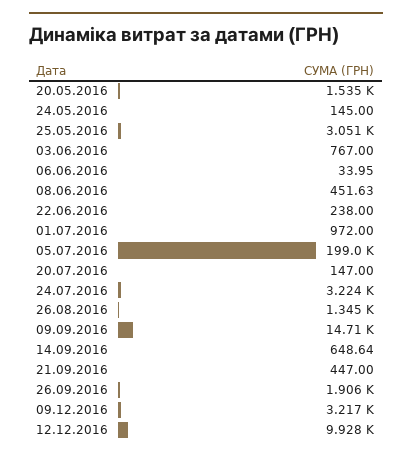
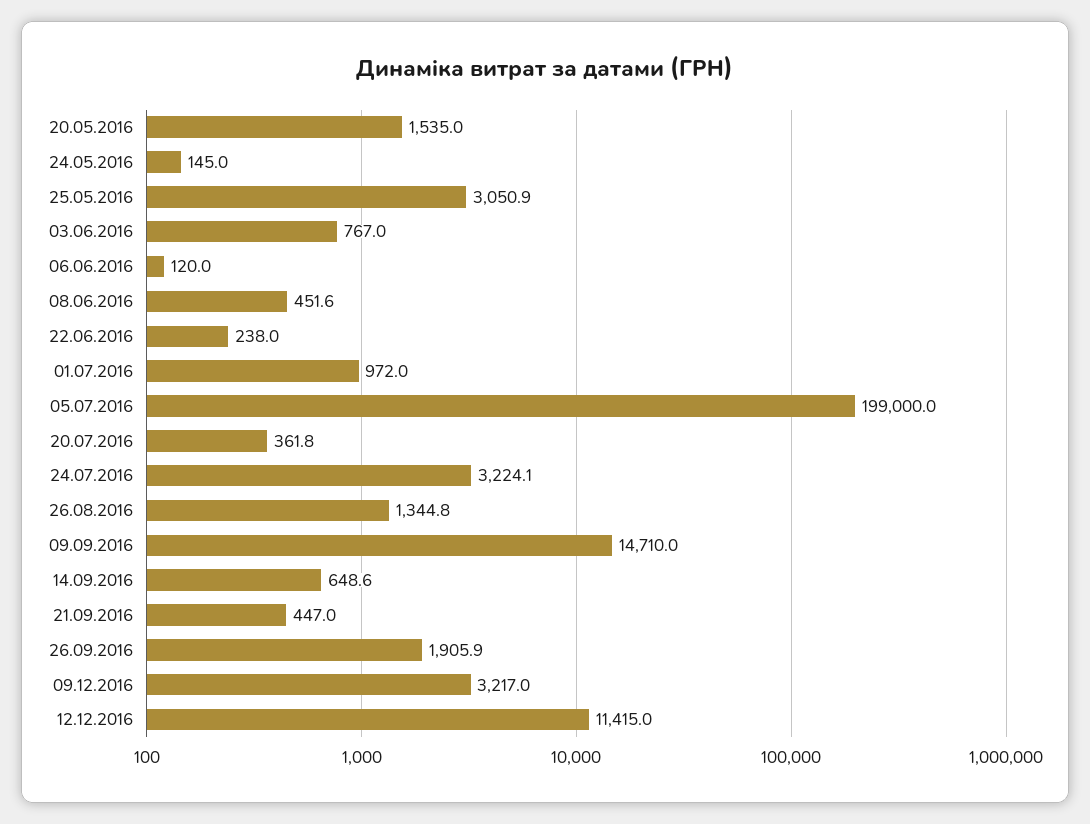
  {
    "20.05.2016": 1535,
    "24.05.2016": 145,
    "25.05.2016": 3050.9,
    "03.06.2016": 767,
-   "06.06.2016": 33.95,
+   "06.06.2016": 120,
    "08.06.2016": 451.63,
    "22.06.2016": 238,
    "01.07.2016": 972,
    "05.07.2016": 199000,
-   "20.07.2016": 147,
+   "20.07.2016": 361.8,
    "24.07.2016": 3224.1,
    "26.08.2016": 1344.8,
    "09.09.2016": 14710,
    "14.09.2016": 648.64,
    "21.09.2016": 447,
    "26.09.2016": 1905.9,
    "09.12.2016": 3217,
-   "12.12.2016": 9928
+   "12.12.2016": 11415
  }

